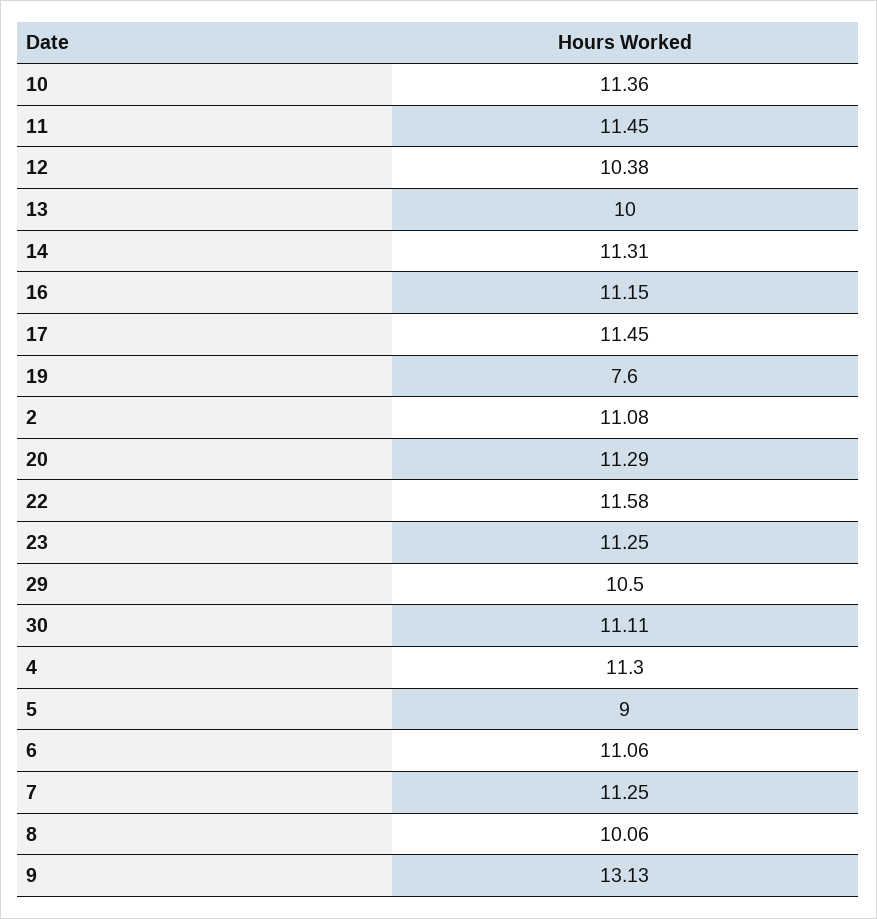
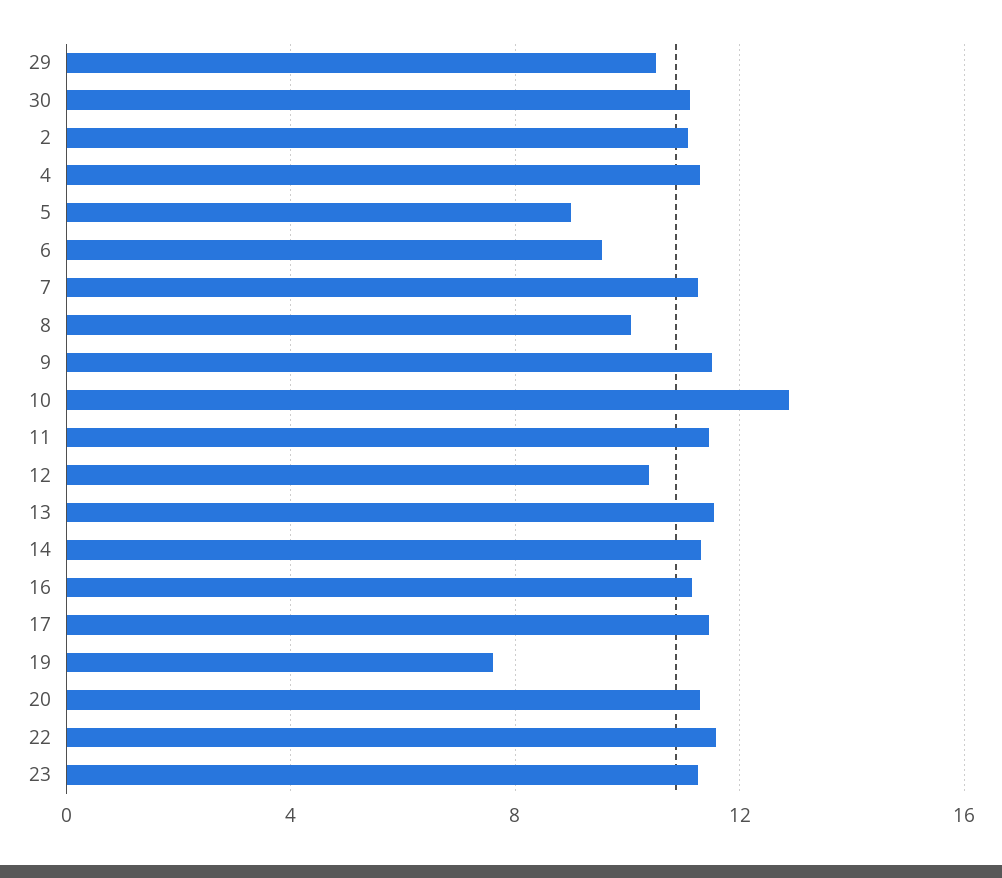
  {
-   "10": 11.36,
+   "10": 13,
    "11": 11.45,
    "12": 10.38,
-   "13": 10,
+   "13": 11.5,
    "14": 11.31,
    "16": 11.15,
    "17": 11.45,
    "19": 7.6,
    "2": 11.08,
    "20": 11.29,
    "22": 11.58,
    "23": 11.25,
    "29": 10.5,
    "30": 11.11,
    "4": 11.3,
    "5": 9,
-   "6": 11.06,
+   "6": 9.5,
    "7": 11.25,
    "8": 10.06,
-   "9": 13.13
+   "9": 11.5
  }

